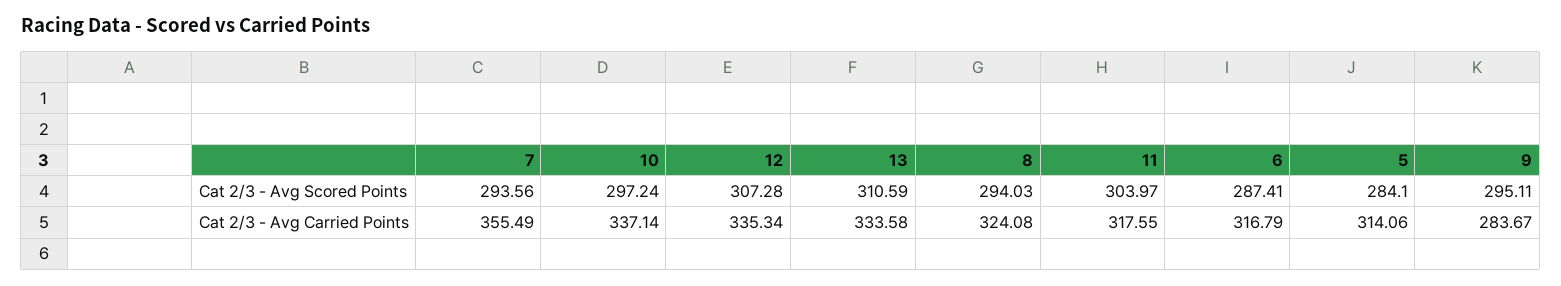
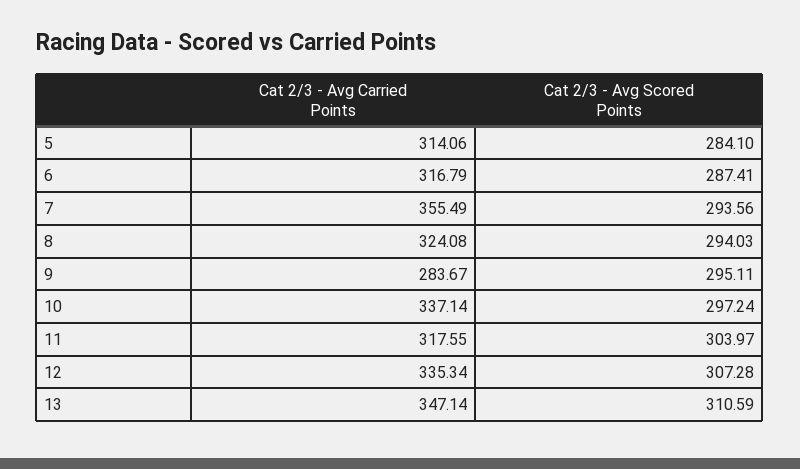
  {
    "7": {
      "Cat 2/3 - Avg Scored Points": 293.56,
      "Cat 2/3 - Avg Carried Points": 355.49
    },
    "10": {
      "Cat 2/3 - Avg Scored Points": 297.24,
      "Cat 2/3 - Avg Carried Points": 337.14
    },
    "12": {
      "Cat 2/3 - Avg Scored Points": 307.28,
      "Cat 2/3 - Avg Carried Points": 335.34
    },
    "13": {
      "Cat 2/3 - Avg Scored Points": 310.59,
-     "Cat 2/3 - Avg Carried Points": 333.58
+     "Cat 2/3 - Avg Carried Points": 347.14
    },
    "8": {
      "Cat 2/3 - Avg Scored Points": 294.03,
      "Cat 2/3 - Avg Carried Points": 324.08
    },
    "11": {
      "Cat 2/3 - Avg Scored Points": 303.97,
      "Cat 2/3 - Avg Carried Points": 317.55
    },
    "6": {
      "Cat 2/3 - Avg Scored Points": 287.41,
      "Cat 2/3 - Avg Carried Points": 316.79
    },
    "5": {
      "Cat 2/3 - Avg Scored Points": 284.1,
      "Cat 2/3 - Avg Carried Points": 314.06
    },
    "9": {
      "Cat 2/3 - Avg Scored Points": 295.11,
      "Cat 2/3 - Avg Carried Points": 283.67
    }
  }

